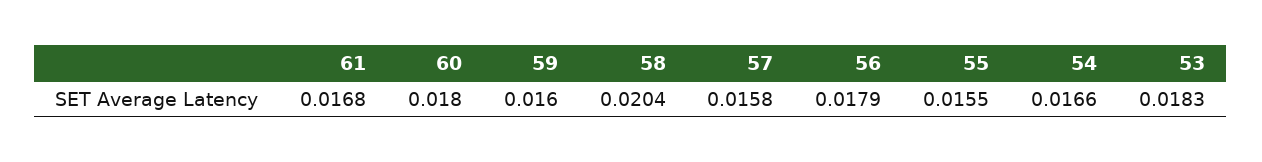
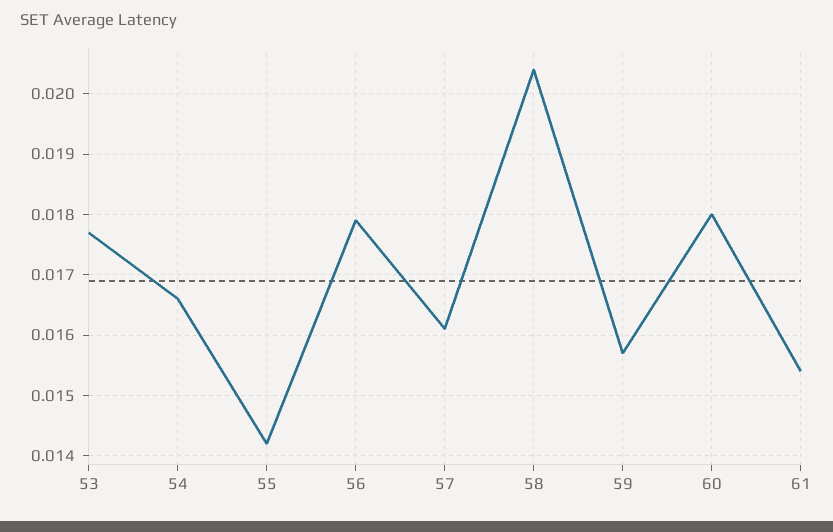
  {
-   "61": 0.0168,
+   "61": 0.0154,
    "60": 0.018,
-   "59": 0.016,
+   "59": 0.0157,
    "58": 0.0204,
-   "57": 0.0158,
+   "57": 0.0161,
    "56": 0.0179,
-   "55": 0.0155,
+   "55": 0.0142,
    "54": 0.0166,
-   "53": 0.0183
+   "53": 0.0177
  }

